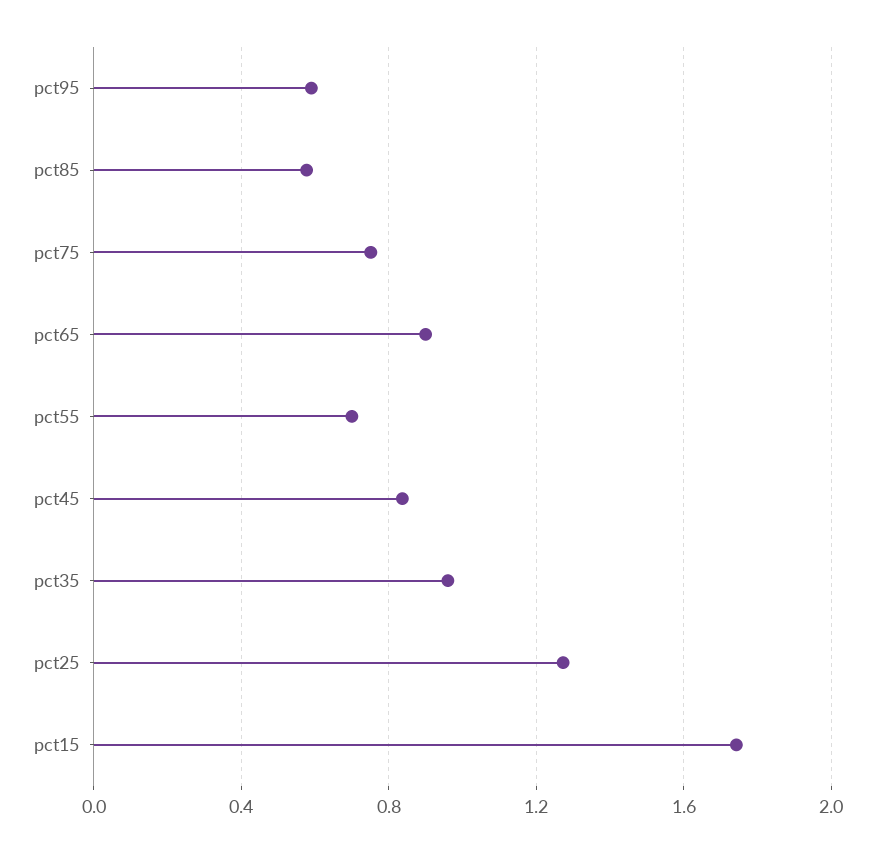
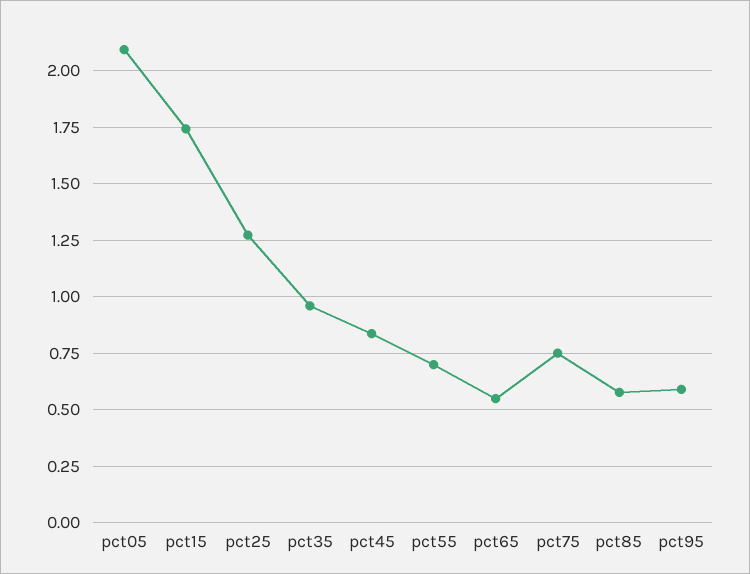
  {
    "pct95": 0.6,
    "pct85": 0.6,
    "pct75": 0.75,
-   "pct65": 0.9,
+   "pct65": 0.55,
    "pct55": 0.7,
    "pct45": 0.85,
    "pct35": 0.95,
    "pct25": 1.25,
-   "pct15": 1.75
+   "pct15": 1.75,
+   "pct05": 2.1
  }

